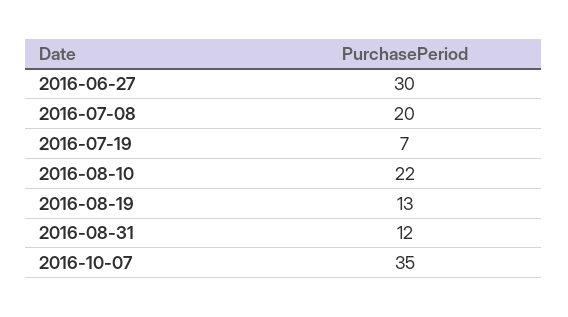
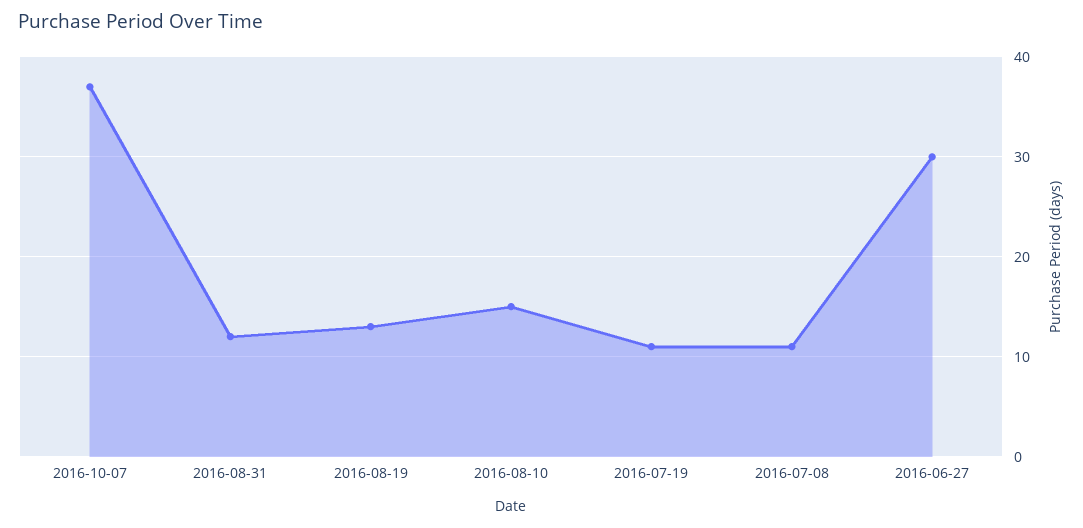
  {
    "2016-06-27": 30,
-   "2016-07-08": 20,
+   "2016-07-08": 11,
-   "2016-07-19": 7,
+   "2016-07-19": 11,
-   "2016-08-10": 22,
+   "2016-08-10": 15,
    "2016-08-19": 13,
    "2016-08-31": 12,
-   "2016-10-07": 35
+   "2016-10-07": 37
  }

